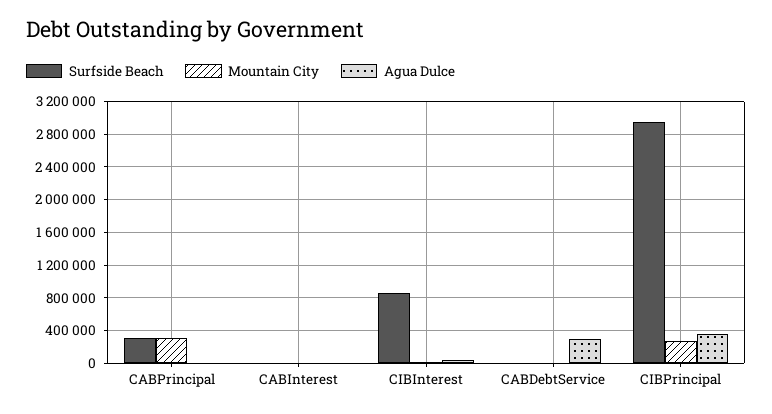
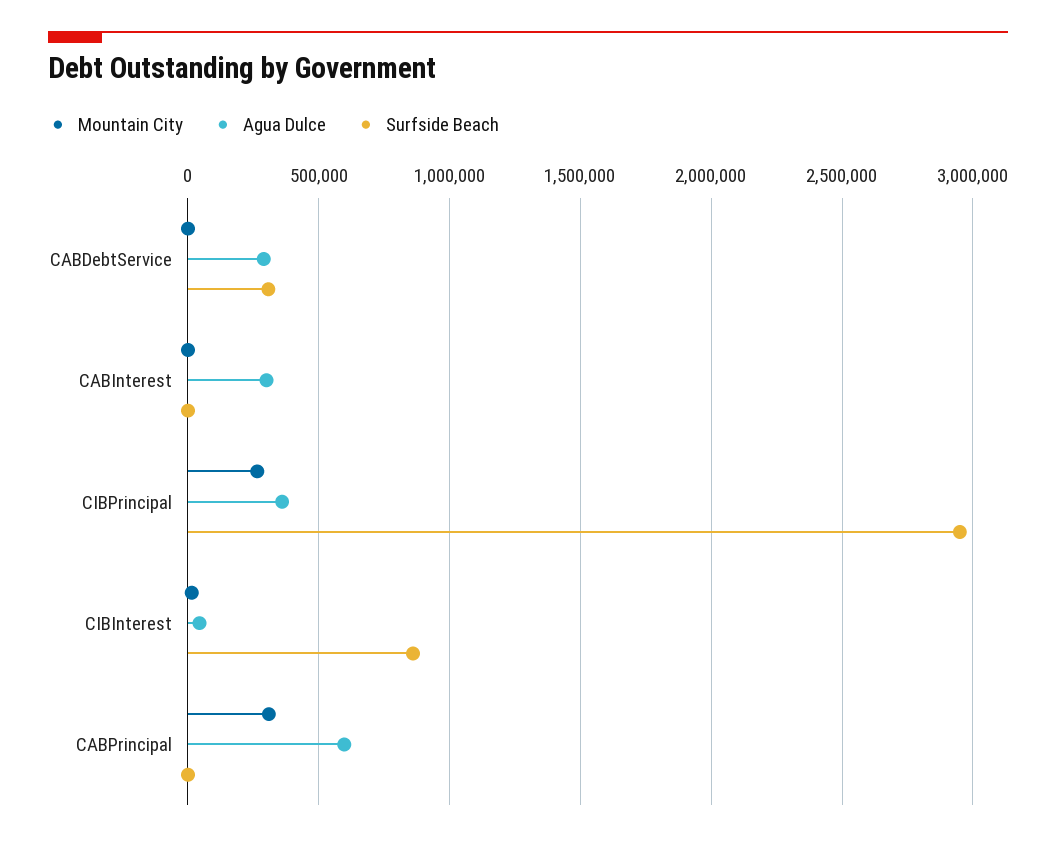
  {
    "Surfside Beach": {
-     "CABPrincipal": 300000,
+     "CABPrincipal": 0,
      "CABInterest": 0,
      "CIBInterest": 850000,
-     "CABDebtService": 0,
+     "CABDebtService": 300000,
      "CIBPrincipal": 2950000
    },
    "Mountain City": {
      "CABPrincipal": 300000,
      "CABInterest": 0,
      "CIBInterest": 0,
      "CABDebtService": 0,
      "CIBPrincipal": 250000
    },
    "Agua Dulce": {
-     "CABPrincipal": 0,
+     "CABPrincipal": 600000,
-     "CABInterest": 0,
+     "CABInterest": 300000,
      "CIBInterest": 50000,
      "CABDebtService": 300000,
      "CIBPrincipal": 350000
    }
  }

